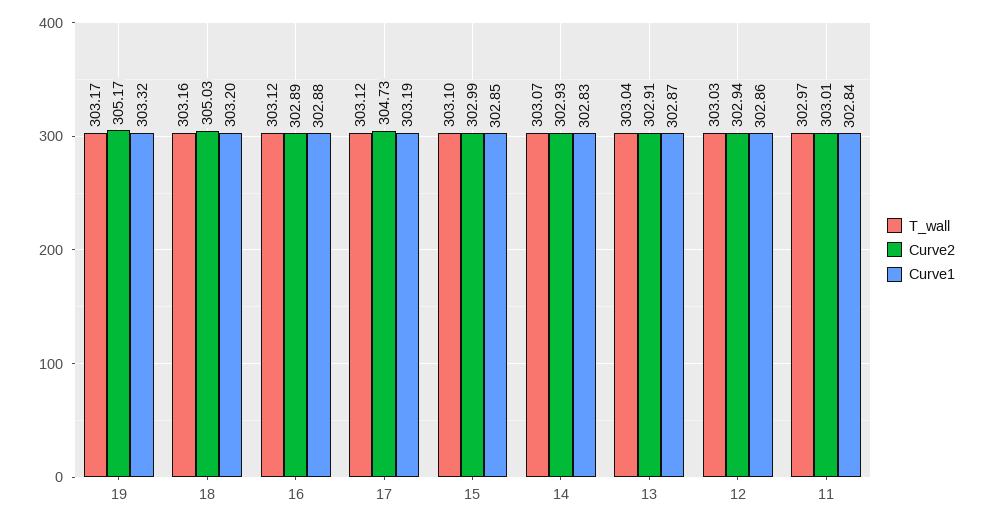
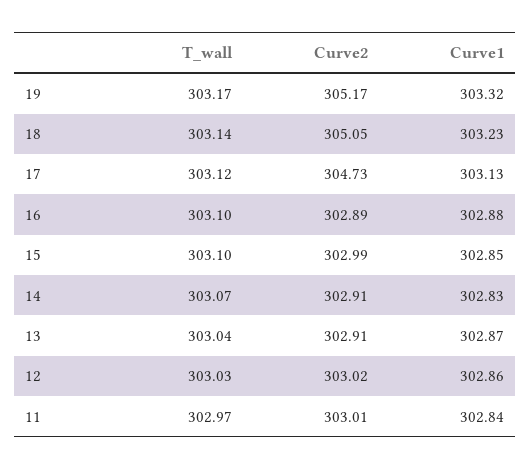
  {
    "T_wall": {
      "19": 303.17,
-     "18": 303.16,
+     "18": 303.14,
-     "16": 303.12,
+     "16": 303.1,
      "17": 303.12,
      "15": 303.1,
      "14": 303.07,
      "13": 303.04,
      "12": 303.03,
      "11": 302.97
    },
    "Curve2": {
      "19": 305.17,
-     "18": 305.03,
+     "18": 305.05,
      "16": 302.89,
      "17": 304.73,
      "15": 302.99,
-     "14": 302.93,
+     "14": 302.91,
      "13": 302.91,
-     "12": 302.94,
+     "12": 303.02,
      "11": 303.01
    },
    "Curve1": {
      "19": 303.32,
-     "18": 303.2,
+     "18": 303.23,
      "16": 302.88,
-     "17": 303.19,
+     "17": 303.13,
      "15": 302.85,
      "14": 302.83,
      "13": 302.87,
      "12": 302.86,
      "11": 302.84
    }
  }

